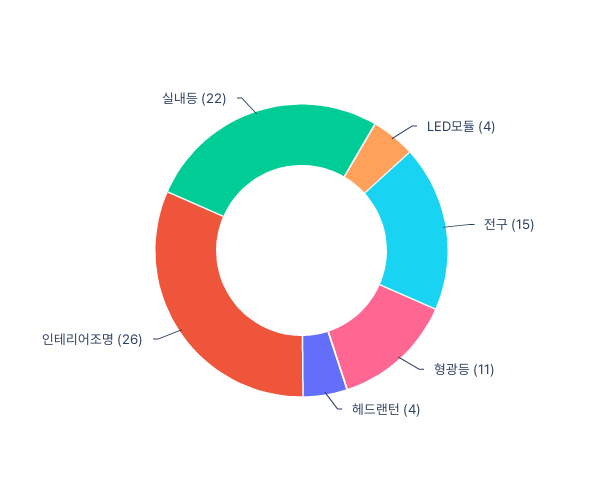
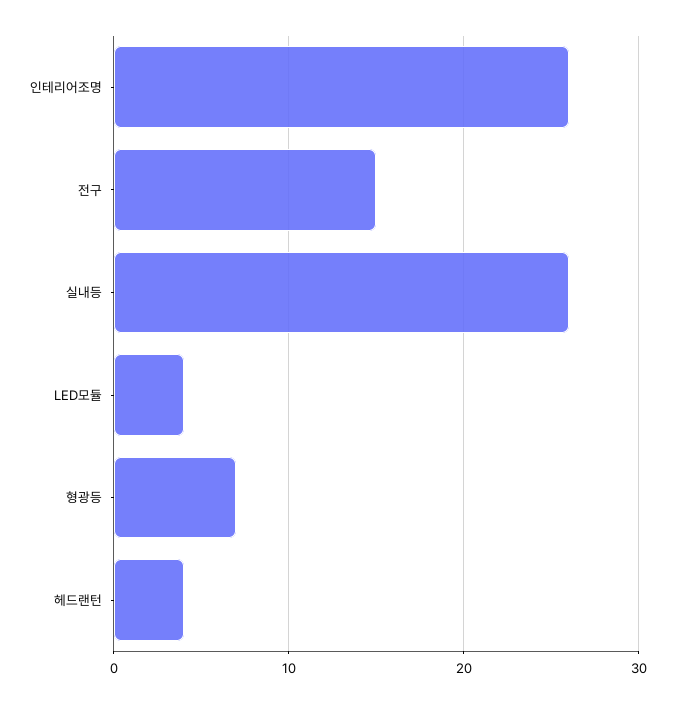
  {
    "LED모듈": 4,
    "전구": 15,
-   "형광등": 11,
+   "형광등": 7,
    "헤드랜턴": 4,
    "인테리어조명": 26,
-   "실내등": 22
+   "실내등": 26
  }

